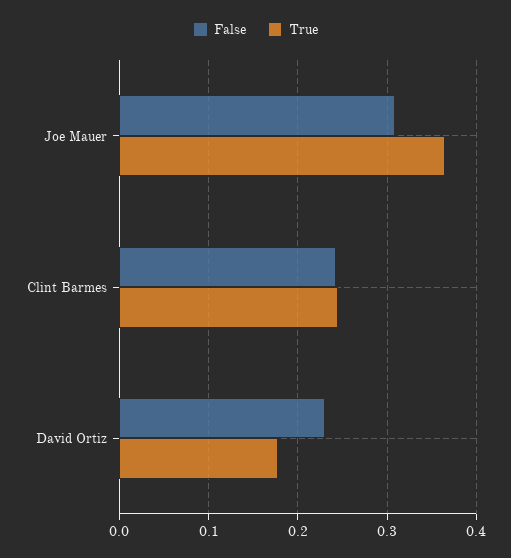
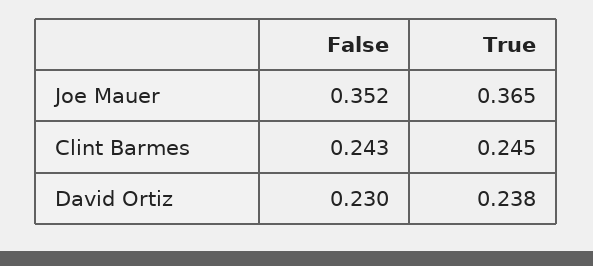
  {
    "False": {
-     "Joe Mauer": 0.31,
+     "Joe Mauer": 0.352,
      "Clint Barmes": 0.243,
      "David Ortiz": 0.23
    },
    "True": {
      "Joe Mauer": 0.365,
      "Clint Barmes": 0.245,
-     "David Ortiz": 0.18
+     "David Ortiz": 0.238
    }
  }

